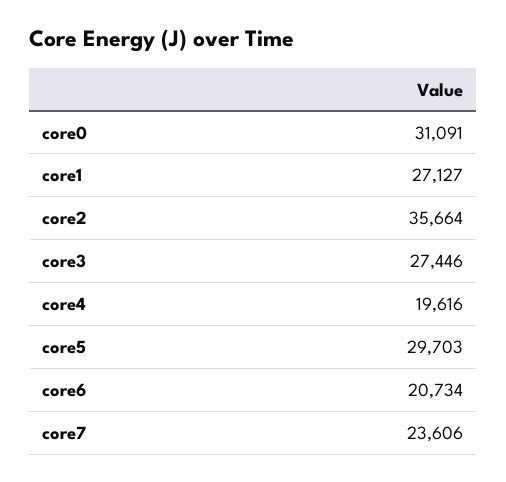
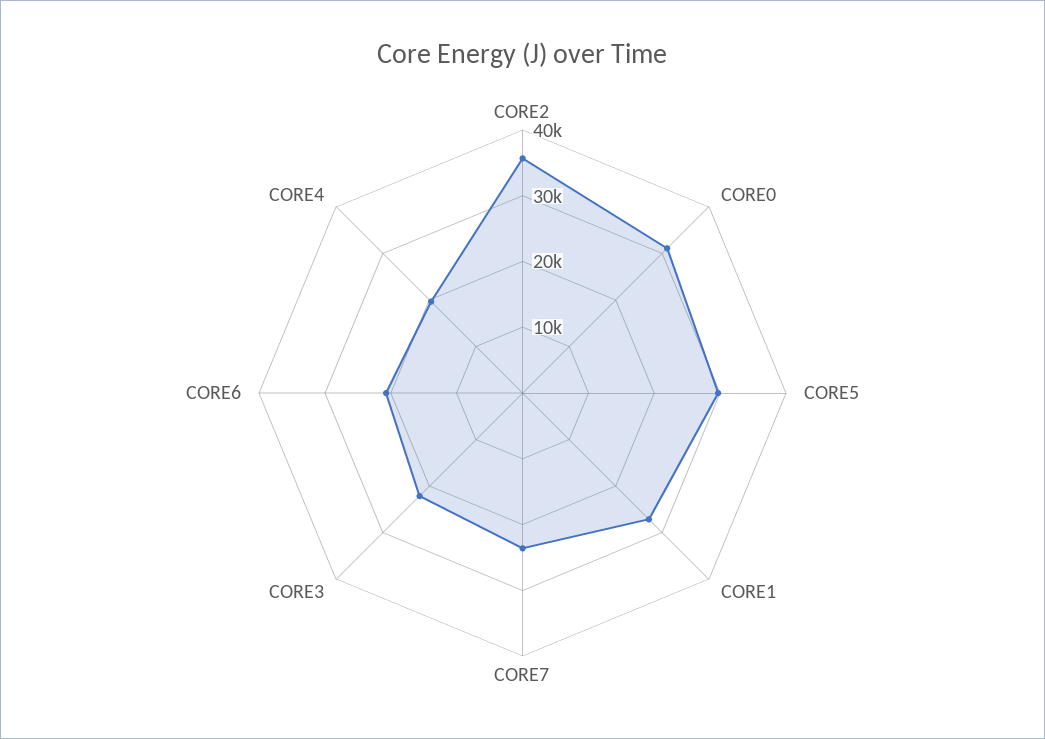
  {
    "core0": 31091,
    "core1": 27127,
    "core2": 35664,
-   "core3": 27446,
+   "core3": 22000,
    "core4": 19616,
    "core5": 29703,
    "core6": 20734,
    "core7": 23606
  }

